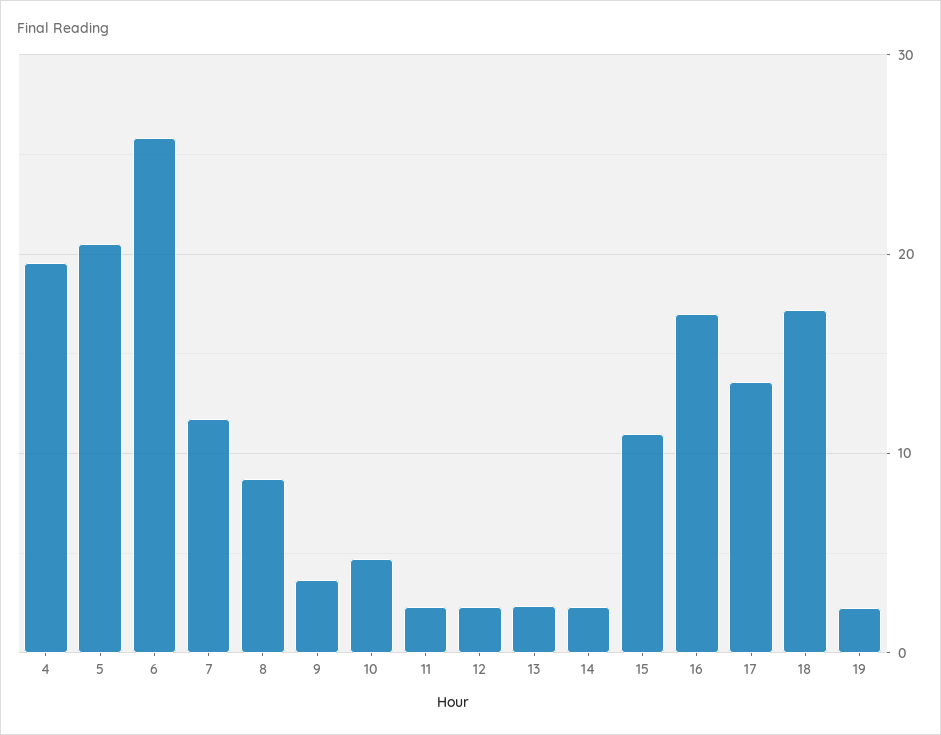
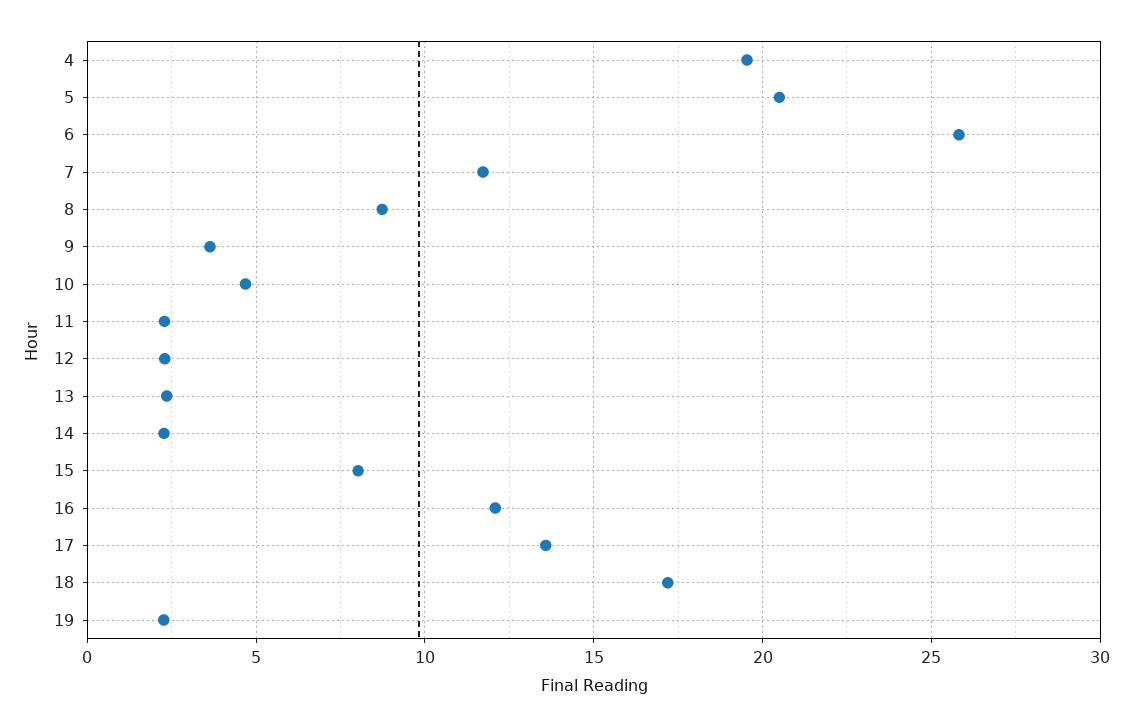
  {
    "4": 19.5,
    "5": 20.5,
    "6": 26,
    "7": 11.5,
    "8": 8.5,
    "9": 3.5,
    "10": 4.5,
    "11": 2.5,
    "12": 2.5,
    "13": 2.5,
    "14": 2.5,
-   "15": 11,
+   "15": 8,
-   "16": 17,
+   "16": 12,
    "17": 13.5,
    "18": 17,
    "19": 2.5
  }

